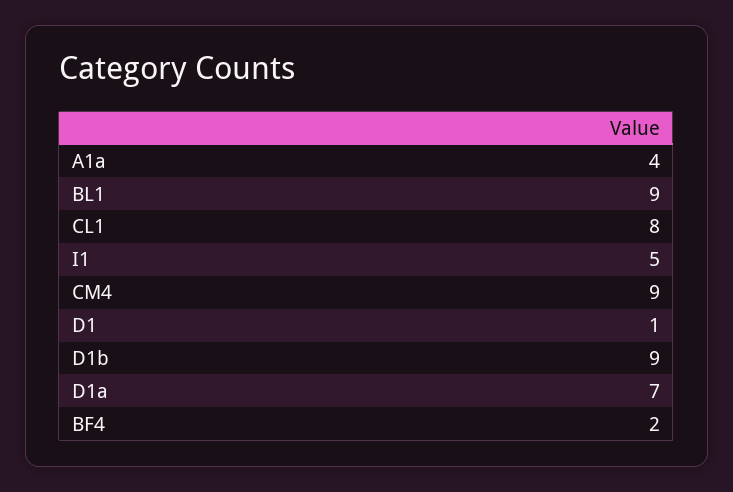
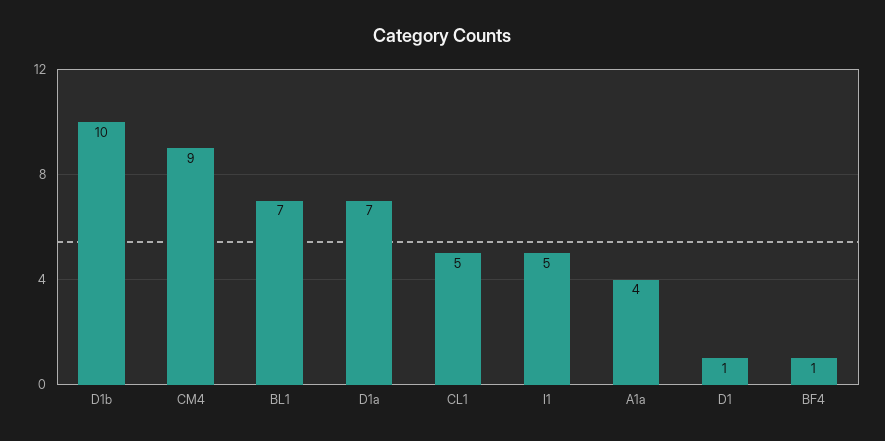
  {
    "A1a": 4,
-   "BL1": 9,
+   "BL1": 7,
-   "CL1": 8,
+   "CL1": 5,
    "I1": 5,
    "CM4": 9,
    "D1": 1,
-   "D1b": 9,
+   "D1b": 10,
    "D1a": 7,
-   "BF4": 2
+   "BF4": 1
  }

